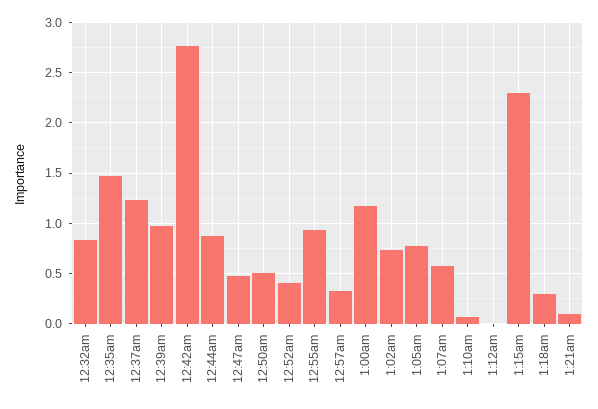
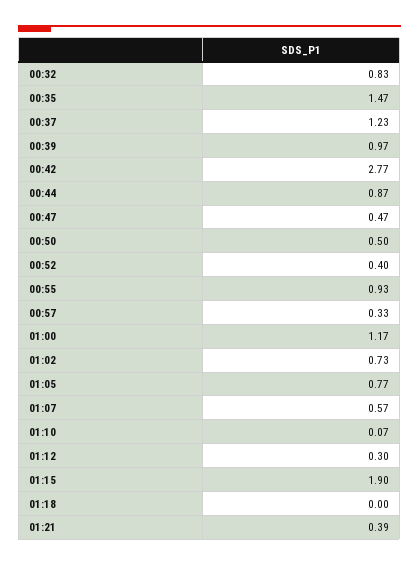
  {
    "12:32am": 0.83,
    "12:35am": 1.47,
    "12:37am": 1.23,
    "12:39am": 0.97,
    "12:42am": 2.77,
    "12:44am": 0.87,
    "12:47am": 0.47,
    "12:50am": 0.5,
    "12:52am": 0.4,
    "12:55am": 0.93,
    "12:57am": 0.33,
    "1:00am": 1.17,
    "1:02am": 0.73,
    "1:05am": 0.77,
    "1:07am": 0.57,
    "1:10am": 0.07,
-   "1:12am": 0,
+   "1:12am": 0.3,
-   "1:15am": 2.3,
+   "1:15am": 1.9,
-   "1:18am": 0.3,
+   "1:18am": 0,
-   "1:21am": 0.1
+   "1:21am": 0.39
  }

